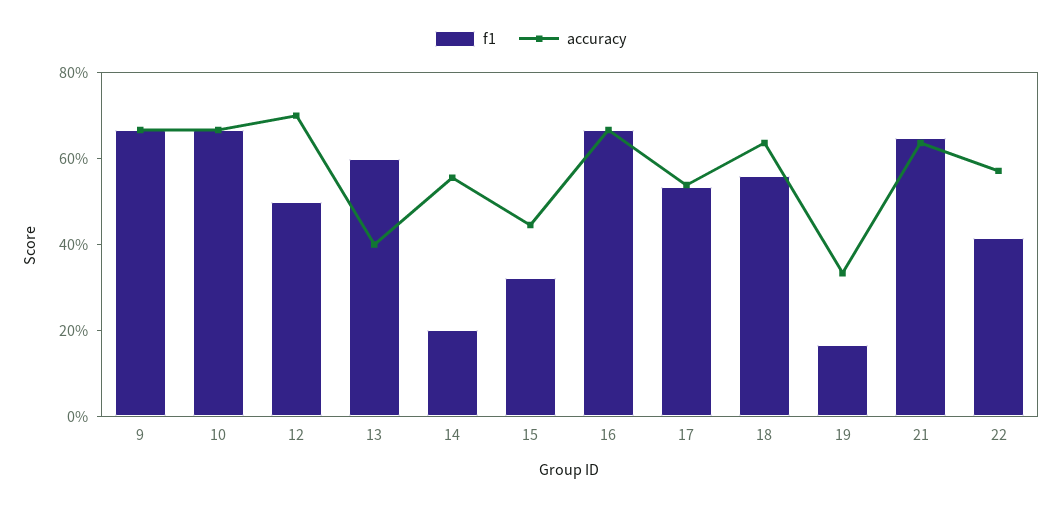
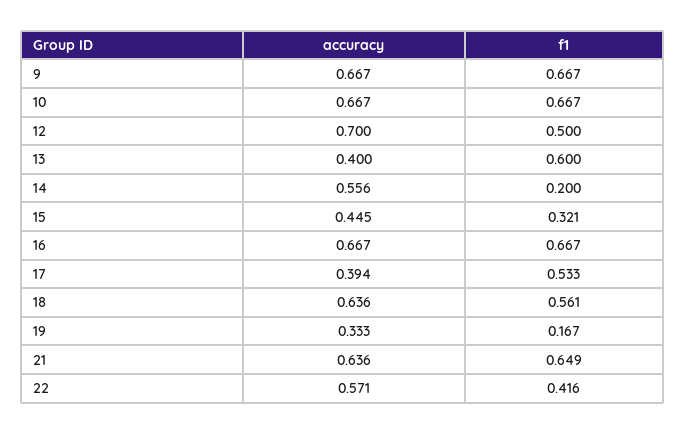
  {
    "f1": {
      "9": 0.667,
      "10": 0.667,
      "12": 0.5,
      "13": 0.6,
      "14": 0.2,
      "15": 0.321,
      "16": 0.667,
      "17": 0.533,
      "18": 0.561,
      "19": 0.167,
      "21": 0.649,
      "22": 0.416
    },
    "accuracy": {
      "9": 0.667,
      "10": 0.667,
      "12": 0.7,
      "13": 0.4,
      "14": 0.556,
      "15": 0.445,
      "16": 0.667,
-     "17": 0.55,
+     "17": 0.394,
      "18": 0.636,
      "19": 0.333,
      "21": 0.636,
      "22": 0.571
    }
  }

